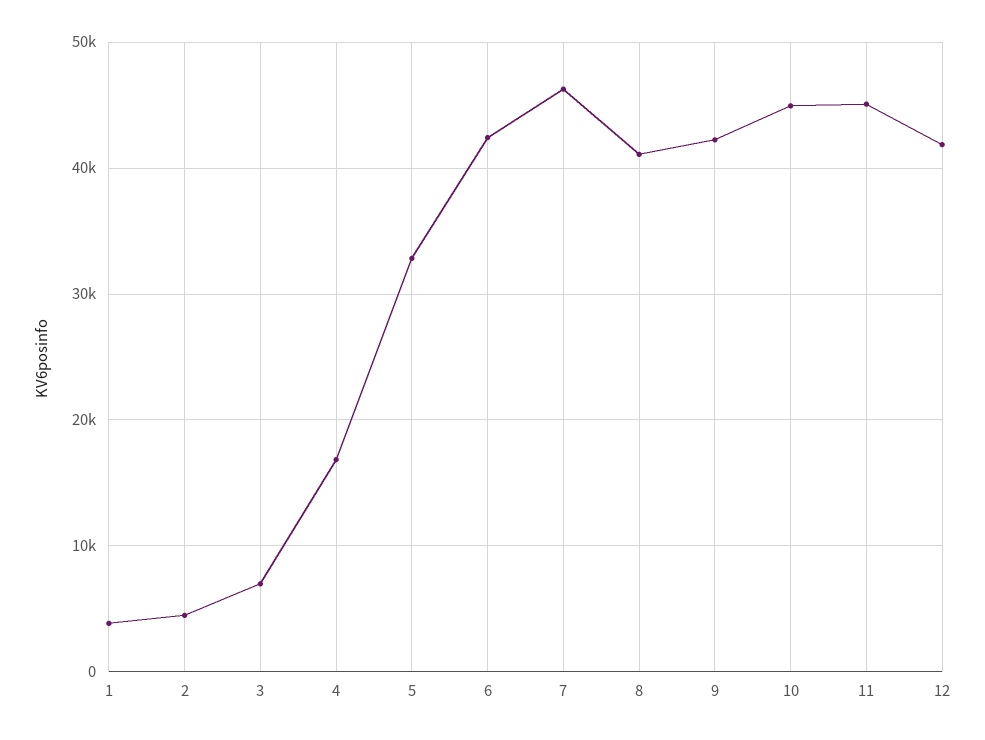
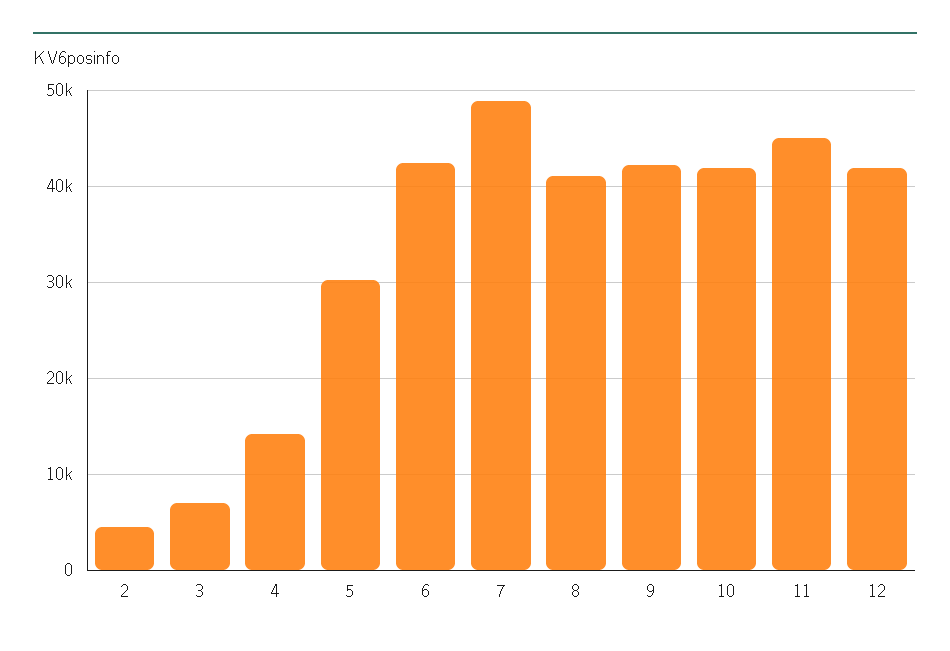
  {
-   "1": 4000,
    "2": 4000,
    "3": 7000,
-   "4": 17000,
+   "4": 14000,
-   "5": 33000,
+   "5": 30000,
    "6": 42000,
-   "7": 46000,
+   "7": 49000,
    "8": 41000,
    "9": 42000,
-   "10": 45000,
+   "10": 42000,
    "11": 45000,
    "12": 42000
  }

